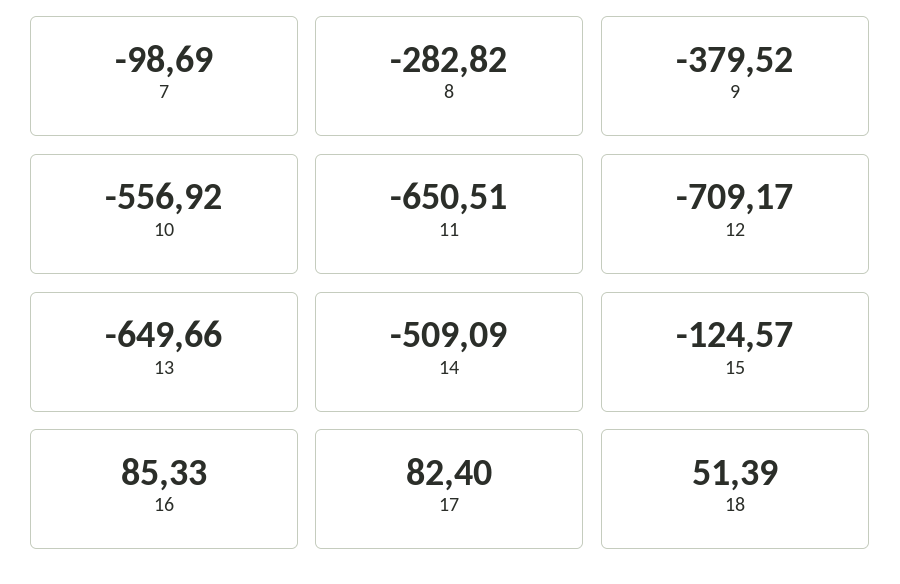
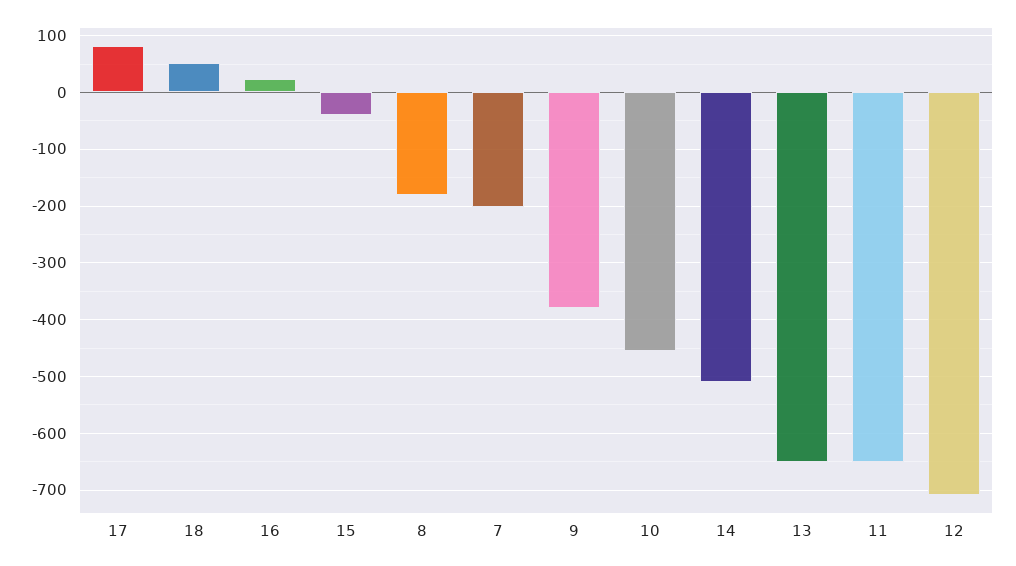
  {
-   "7": -98.69,
+   "7": -200,
-   "8": -282.82,
+   "8": -180,
    "9": -379.52,
-   "10": -556.92,
+   "10": -460,
    "11": -650.51,
    "12": -709.17,
    "13": -649.66,
    "14": -509.09,
-   "15": -124.57,
+   "15": -40,
-   "16": 85.33,
+   "16": 20,
    "17": 82.4,
    "18": 51.39
  }

